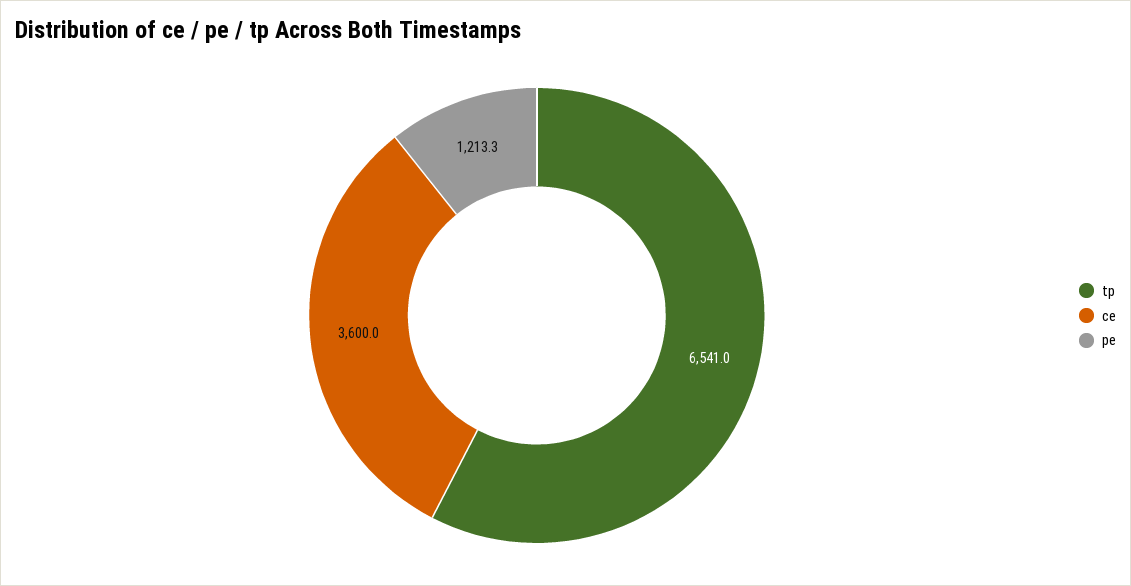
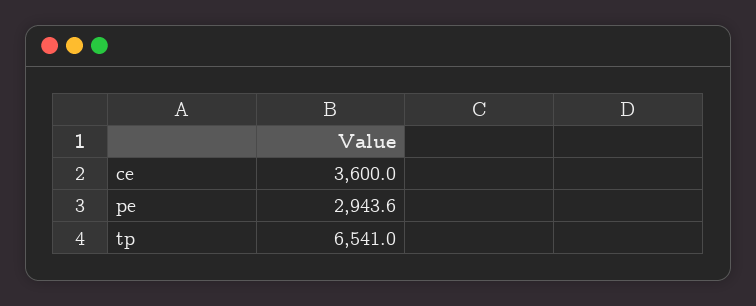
  {
    "tp": 6541,
    "ce": 3600,
-   "pe": 1213.3
+   "pe": 2943.6
  }

